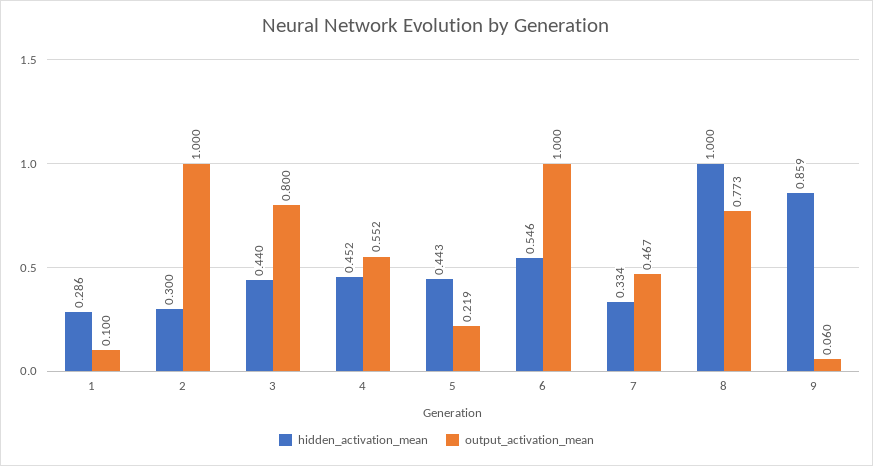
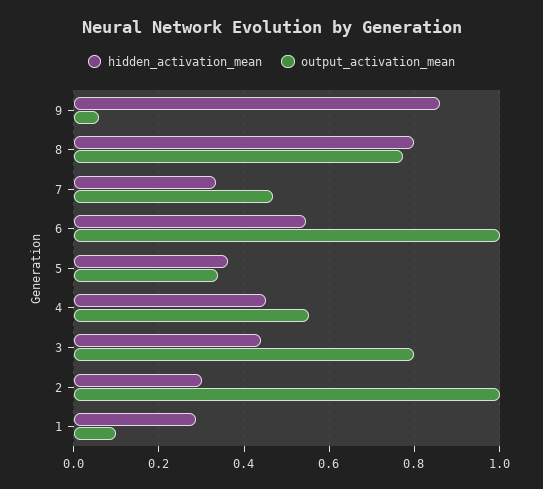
  {
    "hidden_activation_mean": {
      "1": 0.286,
      "2": 0.3,
      "3": 0.44,
      "4": 0.452,
-     "5": 0.443,
+     "5": 0.36,
      "6": 0.546,
      "7": 0.334,
-     "8": 1,
+     "8": 0.8,
      "9": 0.859
    },
    "output_activation_mean": {
      "1": 0.1,
      "2": 1,
      "3": 0.8,
      "4": 0.552,
-     "5": 0.219,
+     "5": 0.34,
      "6": 1,
      "7": 0.467,
      "8": 0.773,
      "9": 0.06
    }
  }

